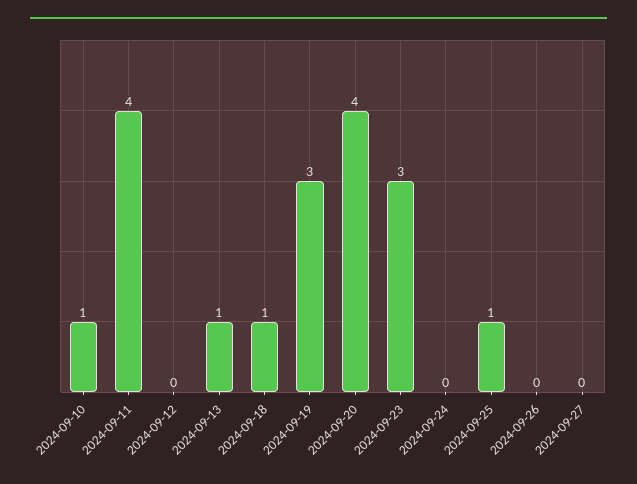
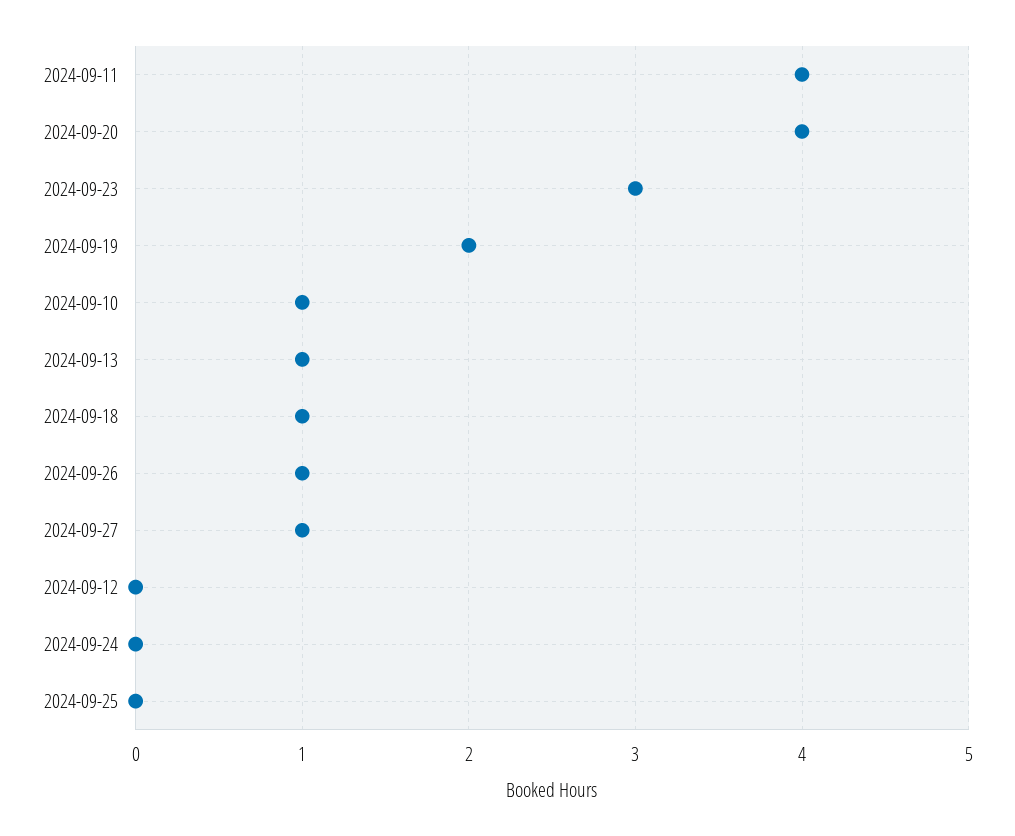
  {
    "2024-09-10": 1,
    "2024-09-11": 4,
    "2024-09-12": 0,
    "2024-09-13": 1,
    "2024-09-18": 1,
-   "2024-09-19": 3,
+   "2024-09-19": 2,
    "2024-09-20": 4,
    "2024-09-23": 3,
    "2024-09-24": 0,
-   "2024-09-25": 1,
+   "2024-09-25": 0,
-   "2024-09-26": 0,
+   "2024-09-26": 1,
-   "2024-09-27": 0
+   "2024-09-27": 1
  }

